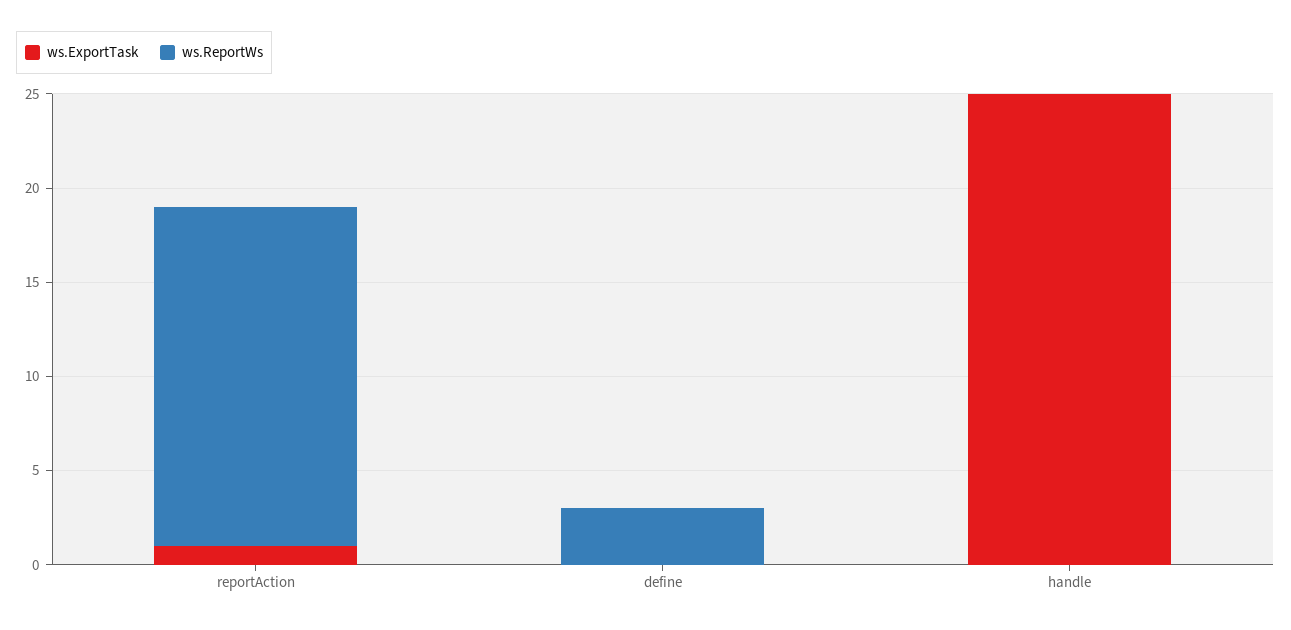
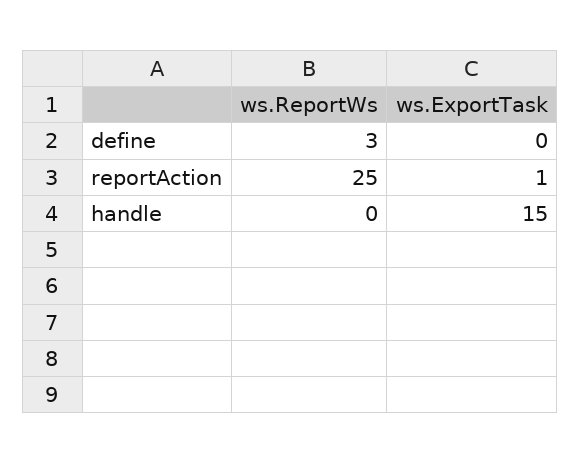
  {
    "ws.ExportTask": {
      "reportAction": 1,
      "define": 0,
-     "handle": 25
+     "handle": 15
    },
    "ws.ReportWs": {
-     "reportAction": 18,
+     "reportAction": 25,
      "define": 3,
      "handle": 0
    }
  }

